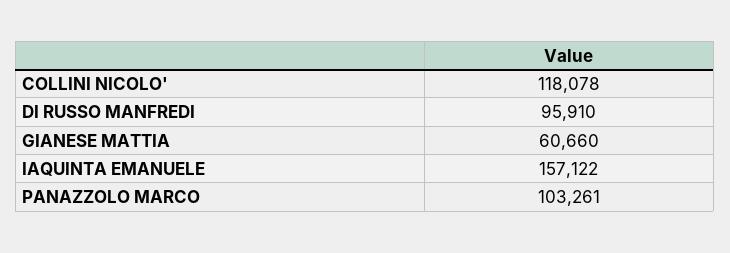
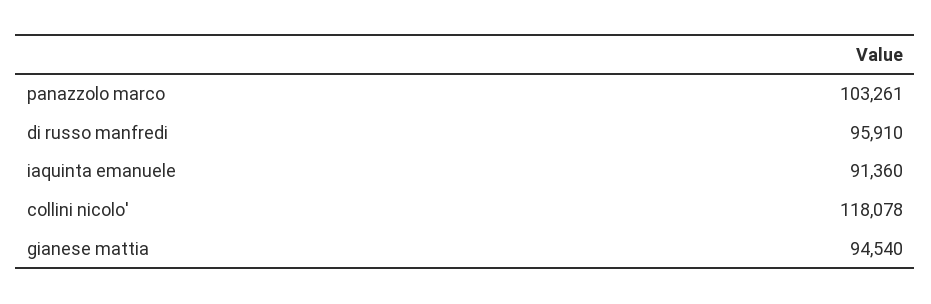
  {
    "COLLINI NICOLO'": 118078,
    "DI RUSSO MANFREDI": 95910,
-   "GIANESE MATTIA": 60660,
+   "GIANESE MATTIA": 94540,
-   "IAQUINTA EMANUELE": 157122,
+   "IAQUINTA EMANUELE": 91360,
    "PANAZZOLO MARCO": 103261
  }

